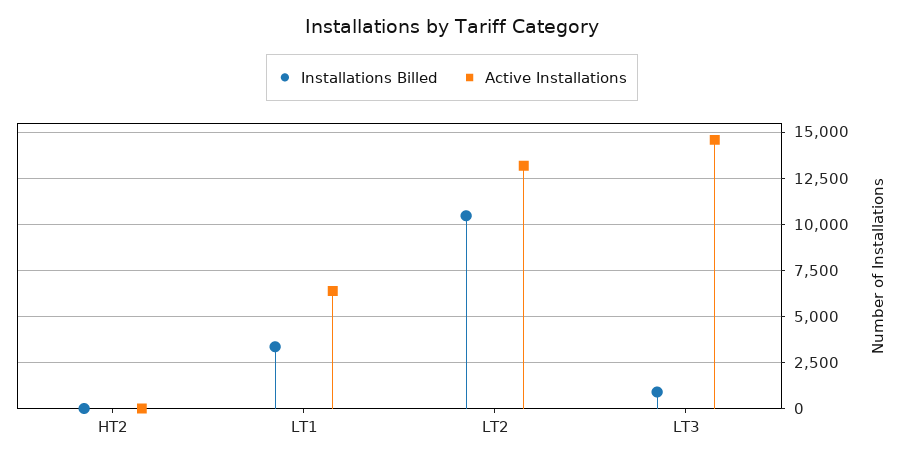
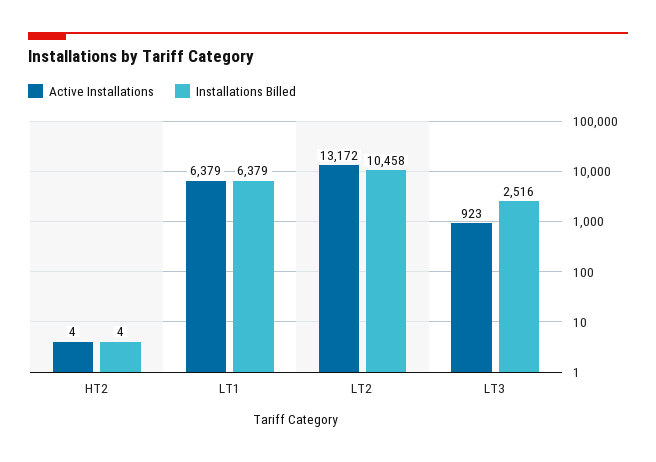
  {
    "Installations Billed": {
      "HT2": 4,
-     "LT1": 3500,
+     "LT1": 6379,
      "LT2": 10458,
-     "LT3": 1000
+     "LT3": 2516
    },
    "Active Installations": {
      "HT2": 4,
      "LT1": 6379,
      "LT2": 13172,
-     "LT3": 14500
+     "LT3": 923
    }
  }

